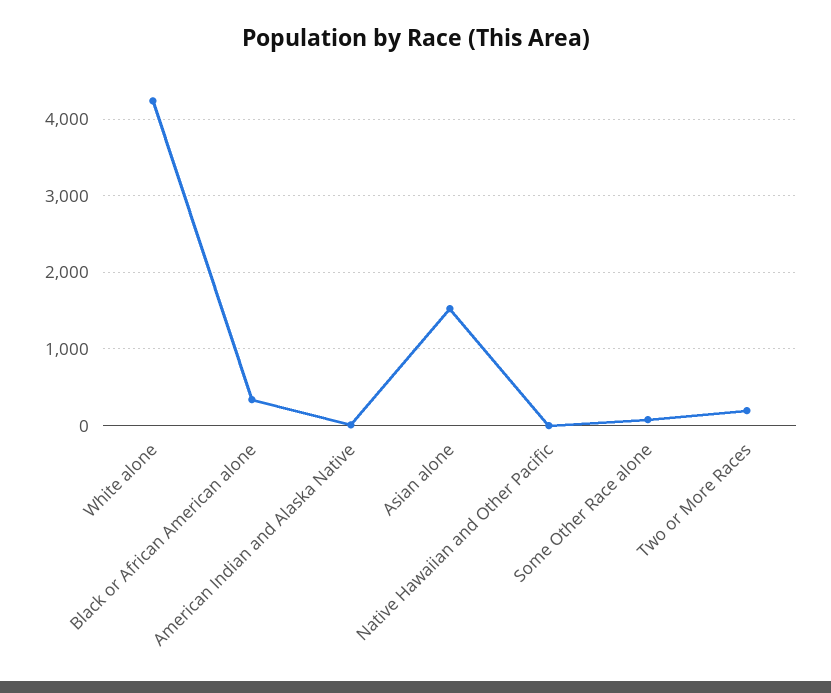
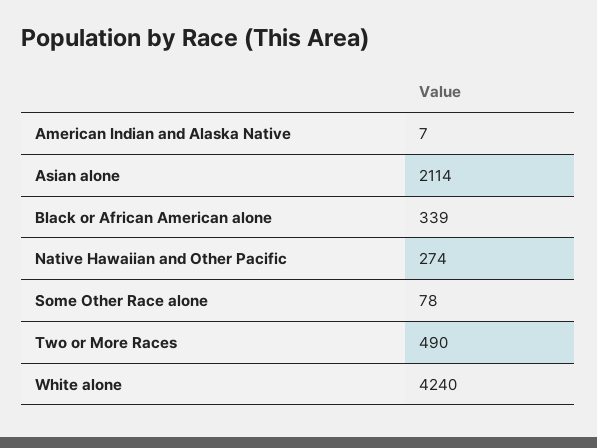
  {
    "White alone": 4240,
    "Black or African American alone": 339,
    "American Indian and Alaska Native": 7,
-   "Asian alone": 1500,
+   "Asian alone": 2114,
-   "Native Hawaiian and Other Pacific": 0,
+   "Native Hawaiian and Other Pacific": 274,
    "Some Other Race alone": 78,
-   "Two or More Races": 200
+   "Two or More Races": 490
  }

